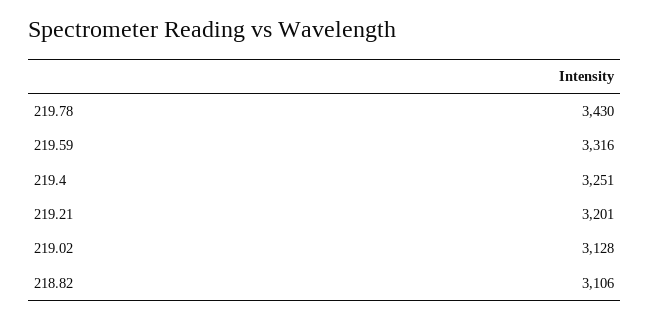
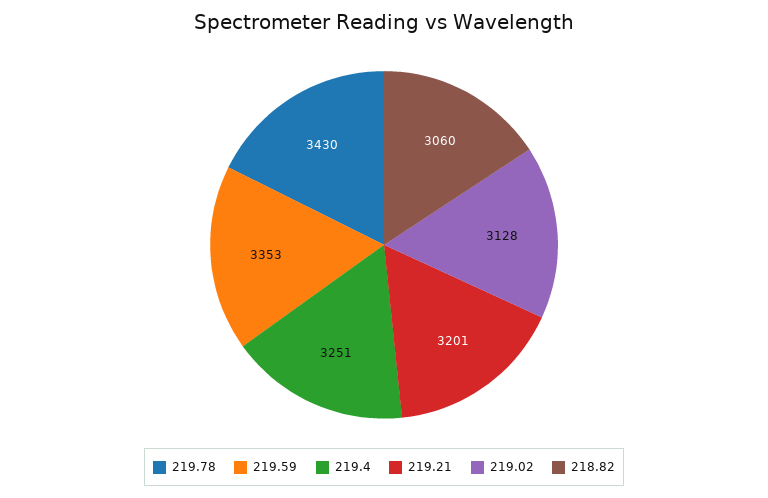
  {
    "219.78": 3430,
-   "219.59": 3316,
+   "219.59": 3353,
    "219.4": 3251,
    "219.21": 3201,
    "219.02": 3128,
-   "218.82": 3106
+   "218.82": 3060
  }

